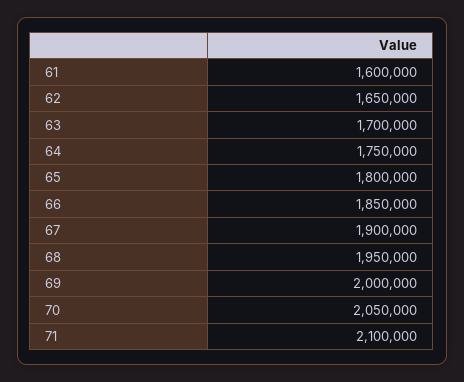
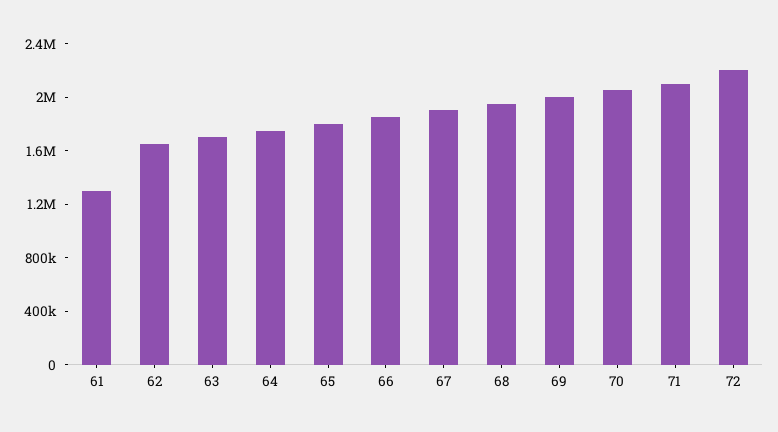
  {
-   "61": 1600000,
+   "61": 1300000,
    "62": 1650000,
    "63": 1700000,
    "64": 1750000,
    "65": 1800000,
    "66": 1850000,
    "67": 1900000,
    "68": 1950000,
    "69": 2000000,
    "70": 2050000,
-   "71": 2100000
+   "71": 2100000,
+   "72": 2200000
  }

